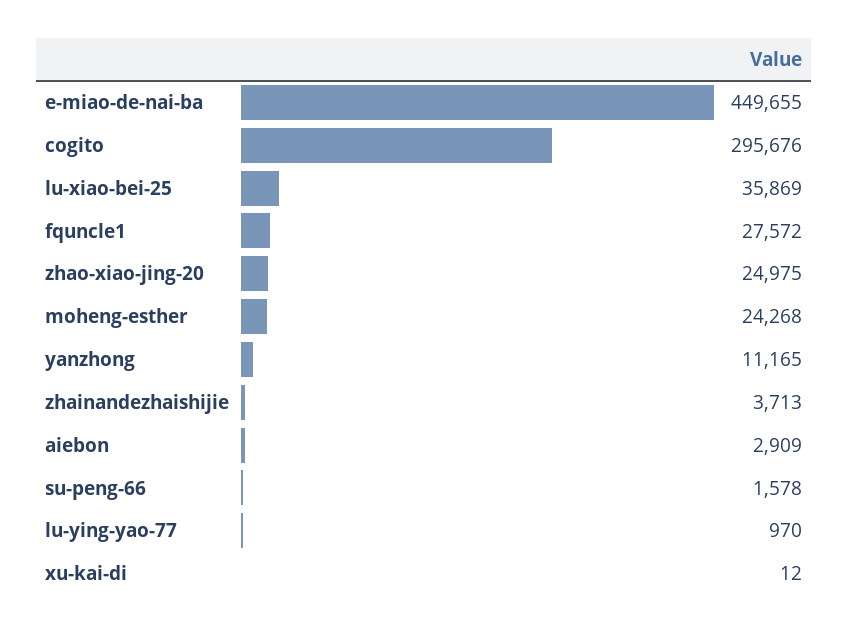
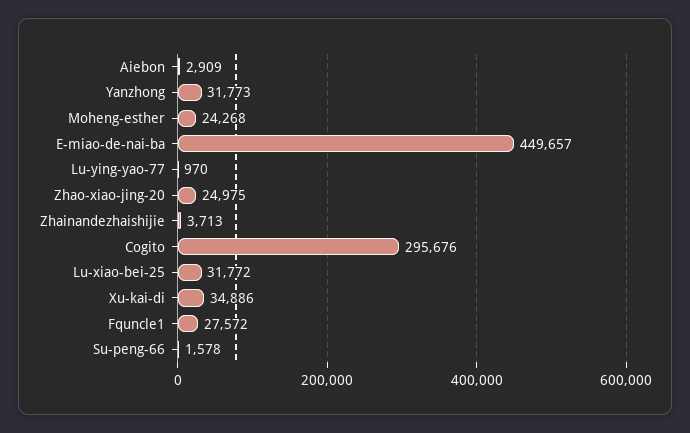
  {
-   "e-miao-de-nai-ba": 449655,
+   "e-miao-de-nai-ba": 449657,
    "cogito": 295676,
-   "lu-xiao-bei-25": 35869,
+   "lu-xiao-bei-25": 31772,
    "fquncle1": 27572,
    "zhao-xiao-jing-20": 24975,
    "moheng-esther": 24268,
-   "yanzhong": 11165,
+   "yanzhong": 31773,
    "zhainandezhaishijie": 3713,
    "aiebon": 2909,
    "su-peng-66": 1578,
    "lu-ying-yao-77": 970,
-   "xu-kai-di": 12
+   "xu-kai-di": 34886
  }

